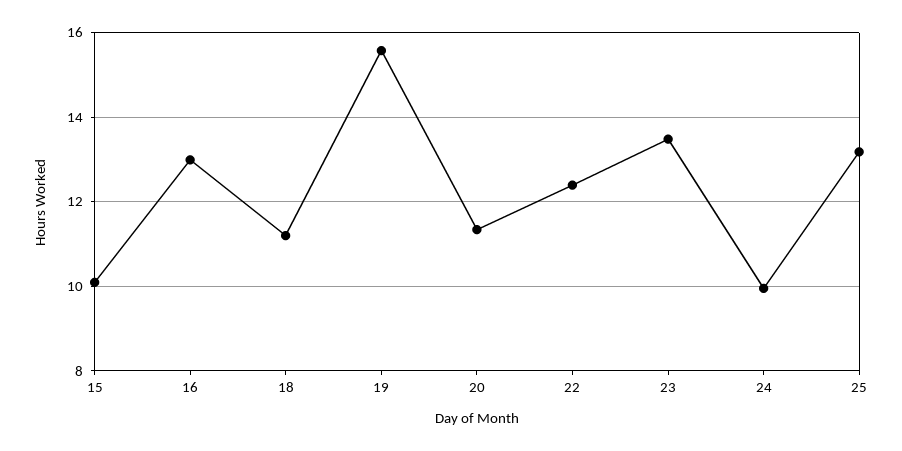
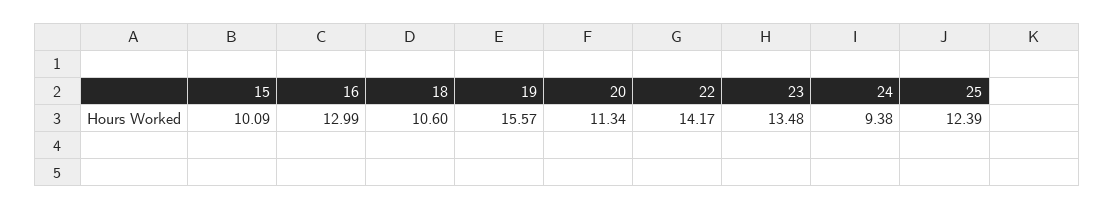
  {
    "15": 10.09,
    "16": 12.99,
-   "18": 11.2,
+   "18": 10.6,
    "19": 15.57,
    "20": 11.34,
-   "22": 12.4,
+   "22": 14.17,
    "23": 13.48,
-   "24": 10,
+   "24": 9.38,
-   "25": 13.2
+   "25": 12.39
  }

